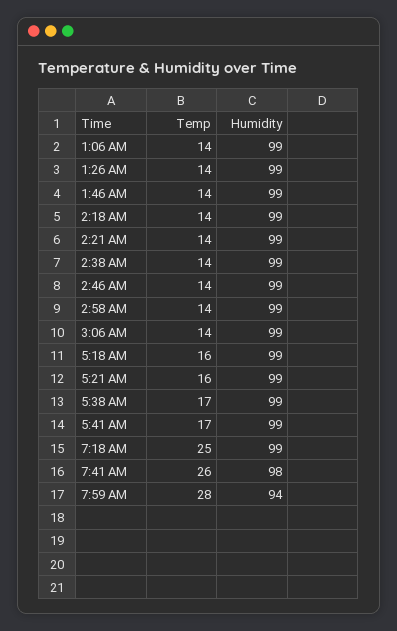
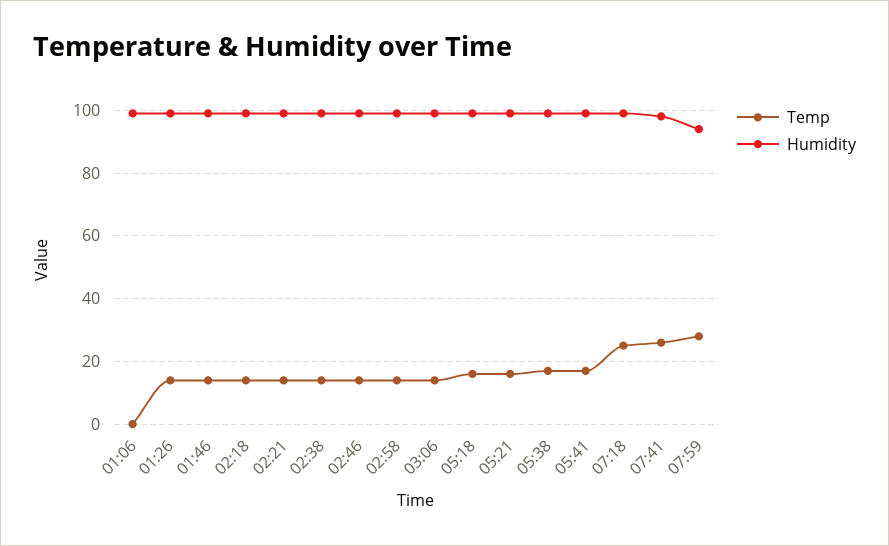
  {
    "Temp": {
-     "1:06 AM": 14,
+     "1:06 AM": 0,
      "1:26 AM": 14,
      "1:46 AM": 14,
      "2:18 AM": 14,
      "2:21 AM": 14,
      "2:38 AM": 14,
      "2:46 AM": 14,
      "2:58 AM": 14,
      "3:06 AM": 14,
      "5:18 AM": 16,
      "5:21 AM": 16,
      "5:38 AM": 17,
      "5:41 AM": 17,
      "7:18 AM": 25,
      "7:41 AM": 26,
      "7:59 AM": 28
    },
    "Humidity": {
      "1:06 AM": 99,
      "1:26 AM": 99,
      "1:46 AM": 99,
      "2:18 AM": 99,
      "2:21 AM": 99,
      "2:38 AM": 99,
      "2:46 AM": 99,
      "2:58 AM": 99,
      "3:06 AM": 99,
      "5:18 AM": 99,
      "5:21 AM": 99,
      "5:38 AM": 99,
      "5:41 AM": 99,
      "7:18 AM": 99,
      "7:41 AM": 98,
      "7:59 AM": 94
    }
  }

